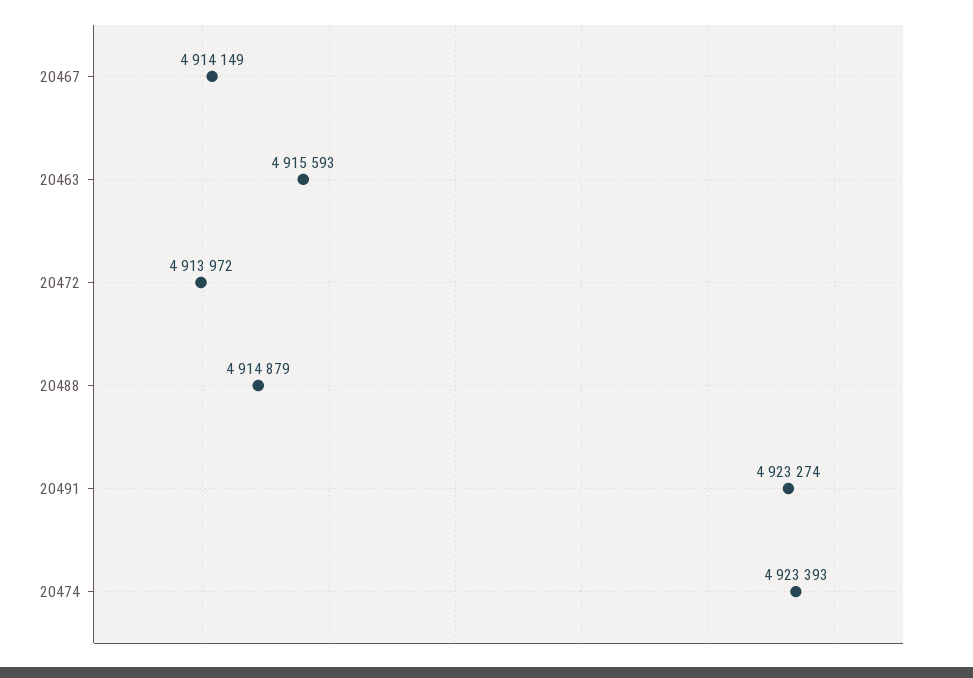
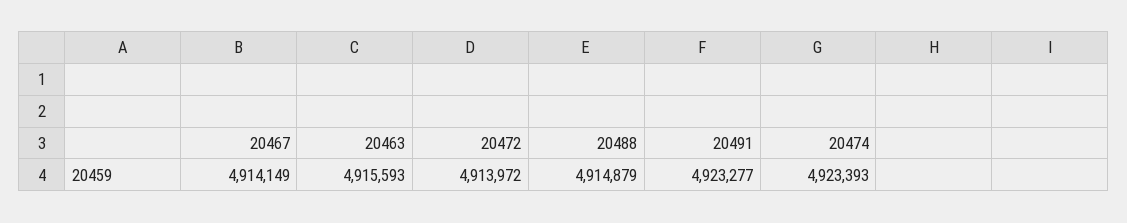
  {
    "20467": 4914149,
    "20463": 4915593,
    "20472": 4913972,
    "20488": 4914879,
-   "20491": 4923274,
+   "20491": 4923277,
    "20474": 4923393
  }

